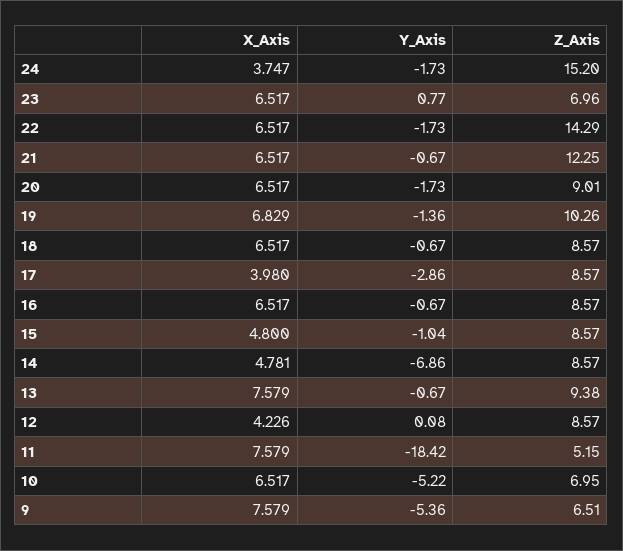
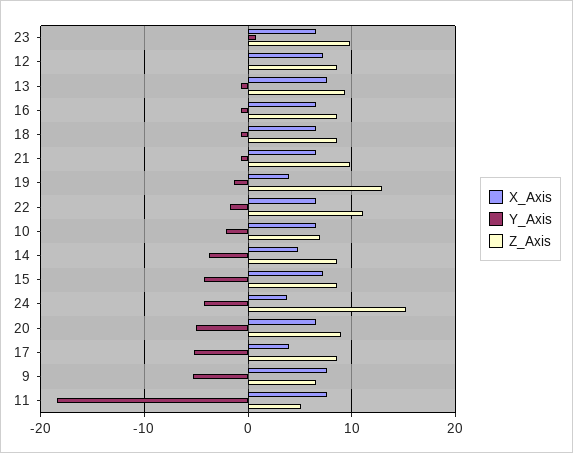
  {
    "X_Axis": {
      "24": 3.747,
      "23": 6.517,
      "22": 6.517,
      "21": 6.517,
      "20": 6.517,
-     "19": 6.829,
+     "19": 4,
      "18": 6.517,
      "17": 3.98,
      "16": 6.517,
-     "15": 4.8,
+     "15": 7,
      "14": 4.781,
      "13": 7.579,
-     "12": 4.226,
+     "12": 7,
      "11": 7.579,
      "10": 6.517,
      "9": 7.579
    },
    "Y_Axis": {
-     "24": -1.73,
+     "24": -4,
      "23": 0.77,
      "22": -1.73,
      "21": -0.67,
-     "20": -1.73,
+     "20": -5,
      "19": -1.36,
      "18": -0.67,
-     "17": -2.86,
+     "17": -5,
      "16": -0.67,
-     "15": -1.04,
+     "15": -4,
-     "14": -6.86,
+     "14": -4,
      "13": -0.67,
      "12": 0.08,
      "11": -18.42,
-     "10": -5.22,
+     "10": -2,
      "9": -5.36
    },
    "Z_Axis": {
      "24": 15.2,
-     "23": 6.96,
+     "23": 10,
-     "22": 14.29,
+     "22": 11,
-     "21": 12.25,
+     "21": 10,
      "20": 9.01,
-     "19": 10.26,
+     "19": 13,
      "18": 8.57,
      "17": 8.57,
      "16": 8.57,
      "15": 8.57,
      "14": 8.57,
      "13": 9.38,
      "12": 8.57,
      "11": 5.15,
      "10": 6.95,
      "9": 6.51
    }
  }

